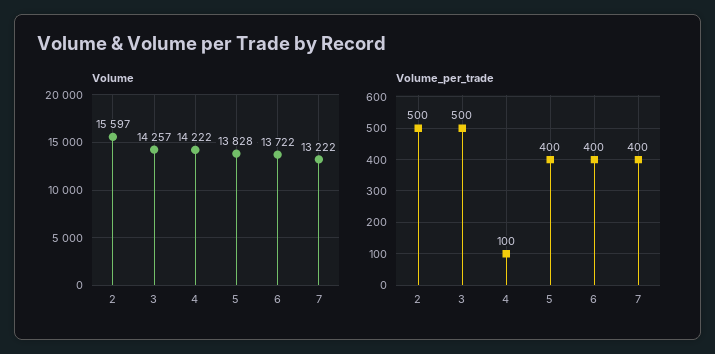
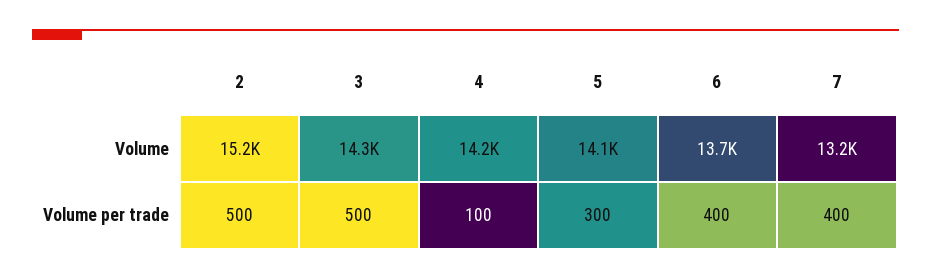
  {
    "Volume": {
-     "2": 15597,
+     "2": 15200,
      "3": 14257,
      "4": 14222,
-     "5": 13828,
+     "5": 14100,
      "6": 13722,
      "7": 13222
    },
    "Volume_per_trade": {
      "2": 500,
      "3": 500,
      "4": 100,
-     "5": 400,
+     "5": 300,
      "6": 400,
      "7": 400
    }
  }

